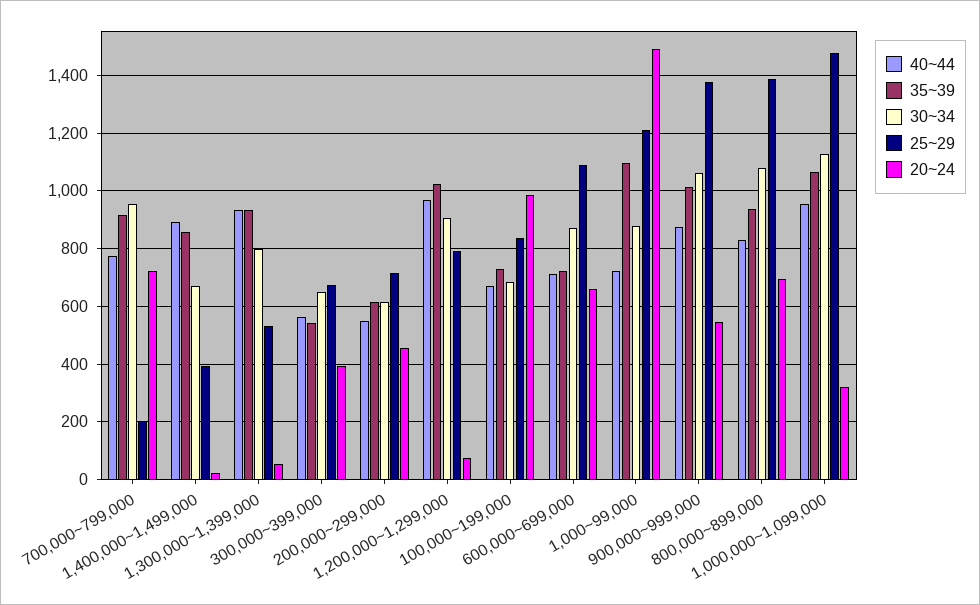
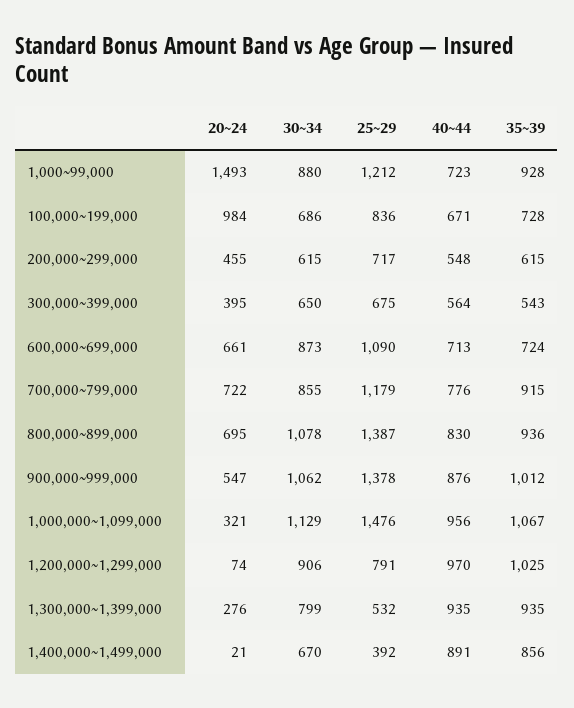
  {
    "40~44": {
      "700,000~799,000": 776,
      "1,400,000~1,499,000": 891,
      "1,300,000~1,399,000": 935,
      "300,000~399,000": 564,
      "200,000~299,000": 548,
      "1,200,000~1,299,000": 970,
      "100,000~199,000": 671,
      "600,000~699,000": 713,
      "1,000~99,000": 723,
      "900,000~999,000": 876,
      "800,000~899,000": 830,
      "1,000,000~1,099,000": 956
    },
    "35~39": {
      "700,000~799,000": 915,
      "1,400,000~1,499,000": 856,
      "1,300,000~1,399,000": 935,
      "300,000~399,000": 543,
      "200,000~299,000": 615,
      "1,200,000~1,299,000": 1025,
      "100,000~199,000": 728,
      "600,000~699,000": 724,
-     "1,000~99,000": 1100,
+     "1,000~99,000": 928,
      "900,000~999,000": 1012,
      "800,000~899,000": 936,
      "1,000,000~1,099,000": 1067
    },
    "30~34": {
-     "700,000~799,000": 950,
+     "700,000~799,000": 855,
      "1,400,000~1,499,000": 670,
      "1,300,000~1,399,000": 799,
      "300,000~399,000": 650,
      "200,000~299,000": 615,
      "1,200,000~1,299,000": 906,
      "100,000~199,000": 686,
      "600,000~699,000": 873,
      "1,000~99,000": 880,
      "900,000~999,000": 1062,
      "800,000~899,000": 1078,
      "1,000,000~1,099,000": 1129
    },
    "25~29": {
-     "700,000~799,000": 200,
+     "700,000~799,000": 1179,
      "1,400,000~1,499,000": 392,
      "1,300,000~1,399,000": 532,
      "300,000~399,000": 675,
      "200,000~299,000": 717,
      "1,200,000~1,299,000": 791,
      "100,000~199,000": 836,
      "600,000~699,000": 1090,
      "1,000~99,000": 1212,
      "900,000~999,000": 1378,
      "800,000~899,000": 1387,
      "1,000,000~1,099,000": 1476
    },
    "20~24": {
      "700,000~799,000": 722,
      "1,400,000~1,499,000": 21,
-     "1,300,000~1,399,000": 50,
+     "1,300,000~1,399,000": 276,
      "300,000~399,000": 395,
      "200,000~299,000": 455,
      "1,200,000~1,299,000": 74,
      "100,000~199,000": 984,
      "600,000~699,000": 661,
      "1,000~99,000": 1493,
      "900,000~999,000": 547,
      "800,000~899,000": 695,
      "1,000,000~1,099,000": 321
    }
  }

